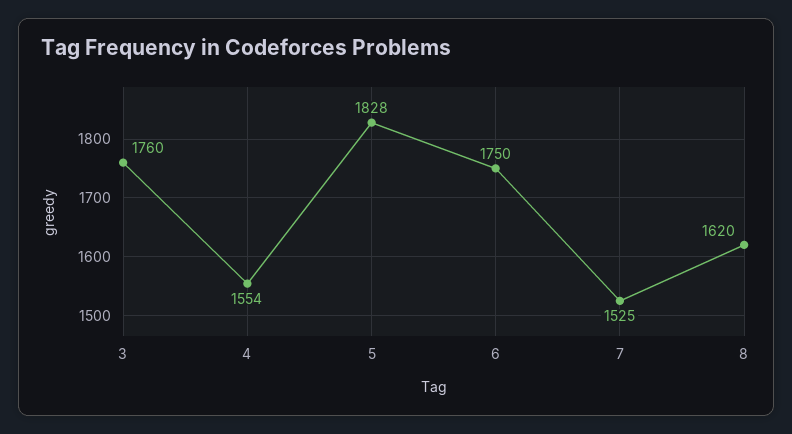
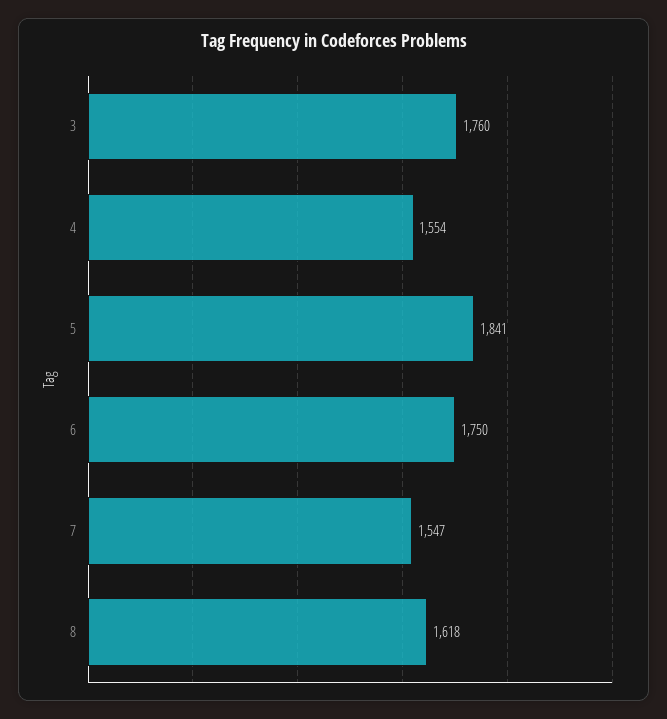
  {
    "3": 1760,
    "4": 1554,
-   "5": 1828,
+   "5": 1841,
    "6": 1750,
-   "7": 1525,
+   "7": 1547,
-   "8": 1620
+   "8": 1618
  }

